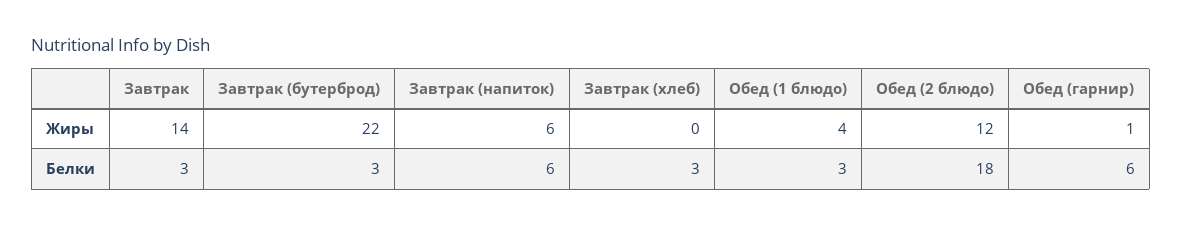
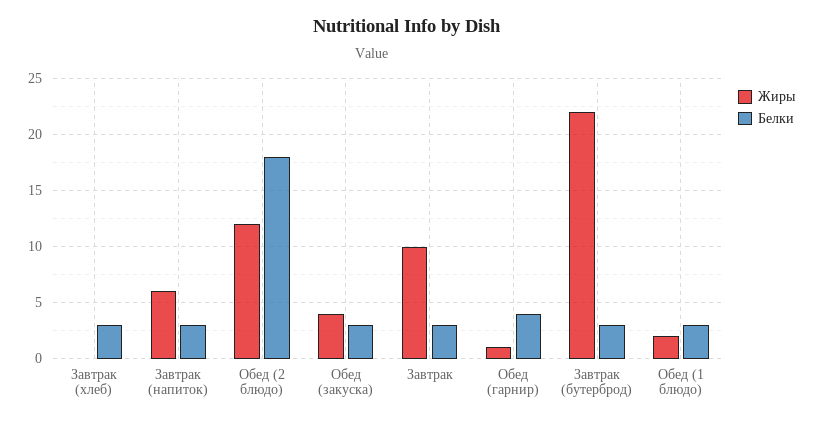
  {
    "Жиры": {
-     "Завтрак": 14,
+     "Завтрак": 10,
      "Завтрак (бутерброд)": 22,
      "Завтрак (напиток)": 6,
      "Завтрак (хлеб)": 0,
-     "Обед (1 блюдо)": 4,
+     "Обед (1 блюдо)": 2,
      "Обед (2 блюдо)": 12,
-     "Обед (гарнир)": 1
+     "Обед (гарнир)": 1,
+     "Обед (закуска)": 4
    },
    "Белки": {
      "Завтрак": 3,
      "Завтрак (бутерброд)": 3,
-     "Завтрак (напиток)": 6,
+     "Завтрак (напиток)": 3,
      "Завтрак (хлеб)": 3,
      "Обед (1 блюдо)": 3,
      "Обед (2 блюдо)": 18,
-     "Обед (гарнир)": 6
+     "Обед (гарнир)": 4,
+     "Обед (закуска)": 3
    }
  }

